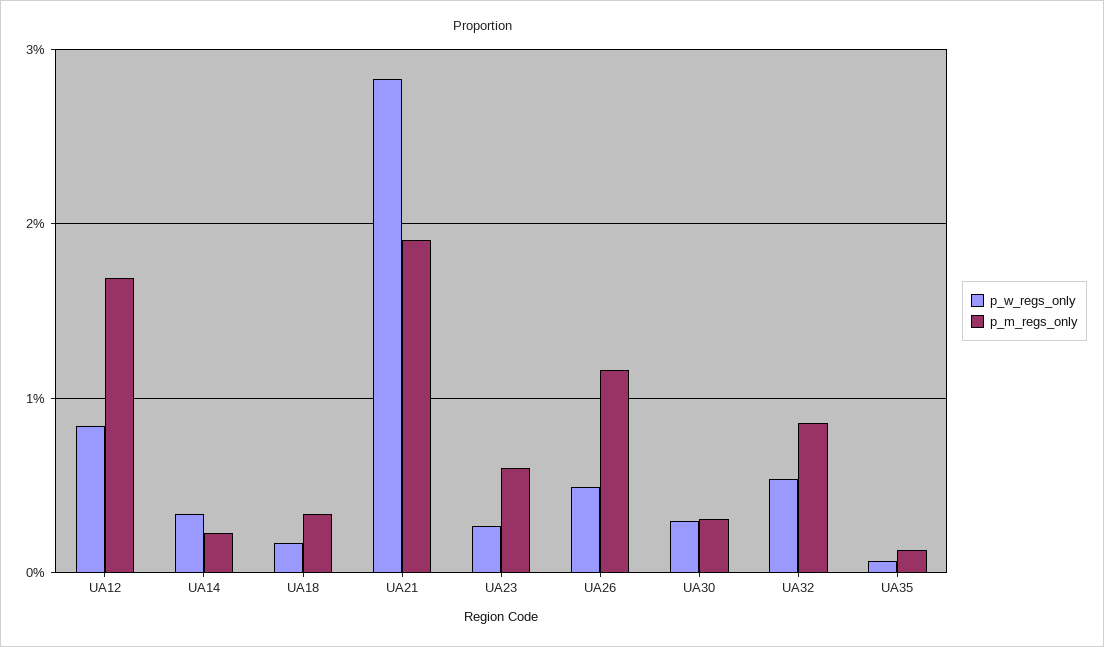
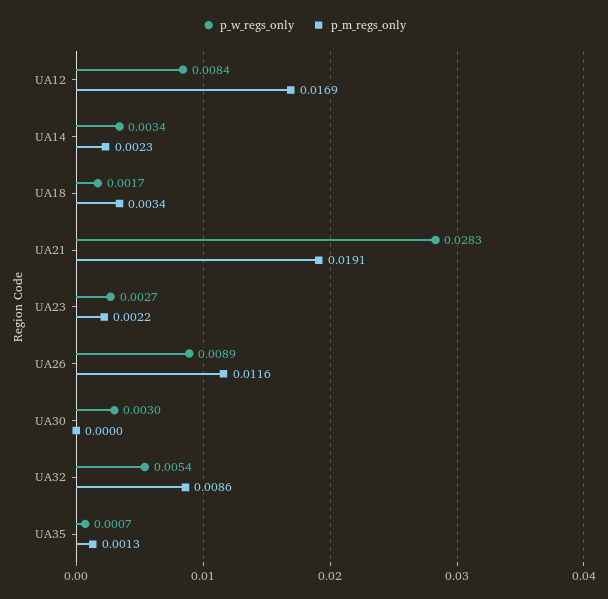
  {
    "p_w_regs_only": {
      "UA12": 0.0084,
      "UA14": 0.0034,
      "UA18": 0.0017,
      "UA21": 0.0283,
      "UA23": 0.0027,
-     "UA26": 0.005,
+     "UA26": 0.0089,
      "UA30": 0.003,
      "UA32": 0.0054,
      "UA35": 0.0007
    },
    "p_m_regs_only": {
      "UA12": 0.0169,
      "UA14": 0.0023,
      "UA18": 0.0034,
      "UA21": 0.0191,
-     "UA23": 0.006,
+     "UA23": 0.0022,
      "UA26": 0.0116,
-     "UA30": 0.003,
+     "UA30": 0,
      "UA32": 0.0086,
      "UA35": 0.0013
    }
  }

